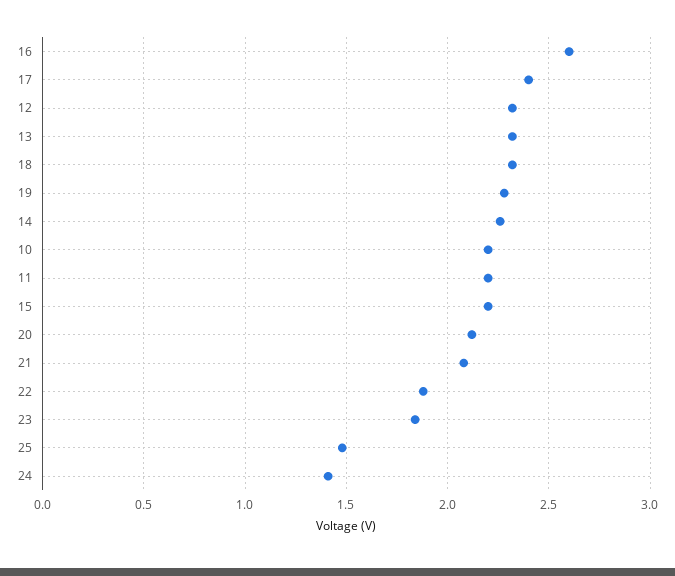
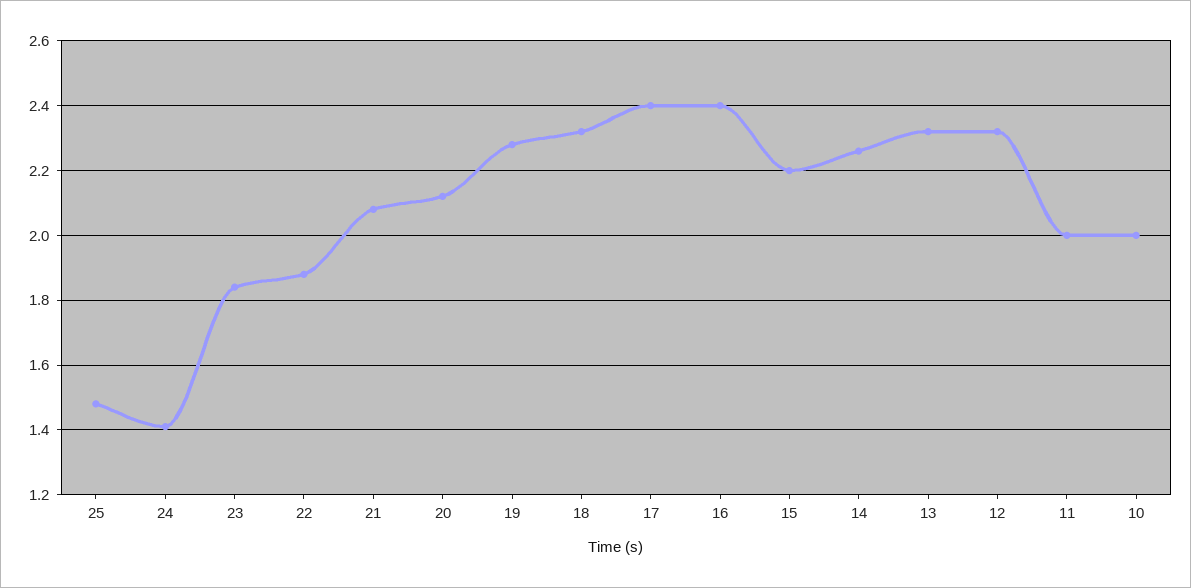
  {
-   "16": 2.6,
+   "16": 2.4,
    "17": 2.4,
    "12": 2.3,
    "13": 2.3,
    "18": 2.3,
    "19": 2.3,
    "14": 2.25,
-   "10": 2.2,
+   "10": 2,
-   "11": 2.2,
+   "11": 2,
    "15": 2.2,
    "20": 2.1,
    "21": 2.1,
    "22": 1.9,
    "23": 1.85,
    "25": 1.5,
    "24": 1.4
  }

